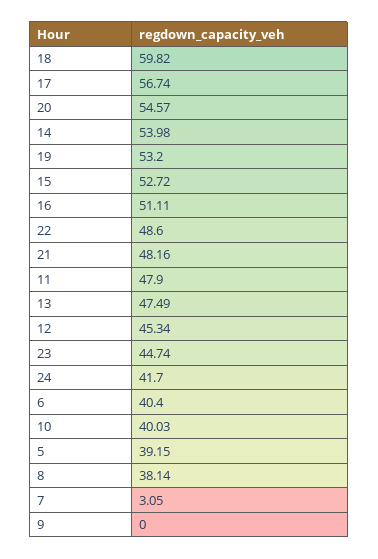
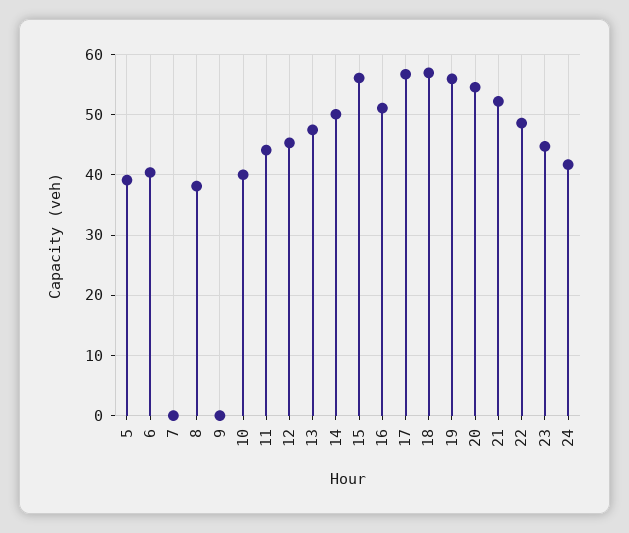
  {
-   "18": 59.82,
+   "18": 57,
    "17": 56.74,
    "20": 54.57,
-   "14": 53.98,
+   "14": 50,
-   "19": 53.2,
+   "19": 56,
-   "15": 52.72,
+   "15": 56,
    "16": 51.11,
    "22": 48.6,
-   "21": 48.16,
+   "21": 52,
-   "11": 47.9,
+   "11": 44,
    "13": 47.49,
    "12": 45.34,
    "23": 44.74,
    "24": 41.7,
    "6": 40.4,
    "10": 40.03,
    "5": 39.15,
    "8": 38.14,
-   "7": 3.05,
+   "7": 0,
    "9": 0
  }

